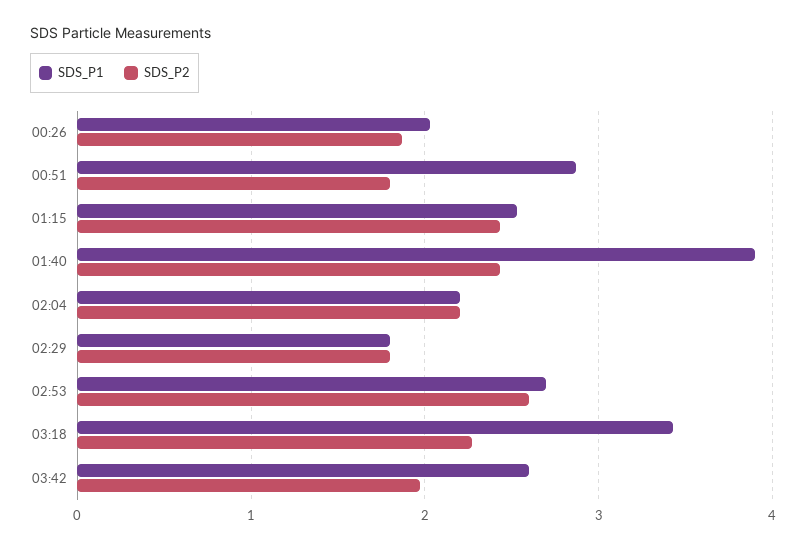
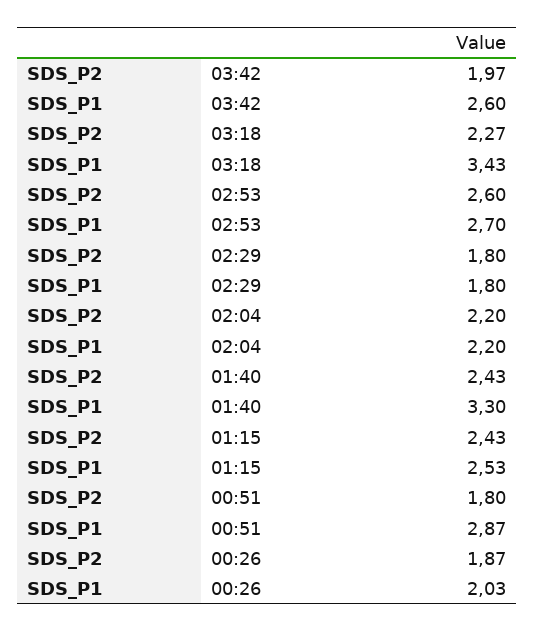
  {
    "SDS_P1": {
      "00:26": 2.03,
      "00:51": 2.87,
      "01:15": 2.53,
-     "01:40": 3.9,
+     "01:40": 3.3,
      "02:04": 2.2,
      "02:29": 1.8,
      "02:53": 2.7,
      "03:18": 3.43,
      "03:42": 2.6
    },
    "SDS_P2": {
      "00:26": 1.87,
      "00:51": 1.8,
      "01:15": 2.43,
      "01:40": 2.43,
      "02:04": 2.2,
      "02:29": 1.8,
      "02:53": 2.6,
      "03:18": 2.27,
      "03:42": 1.97
    }
  }

